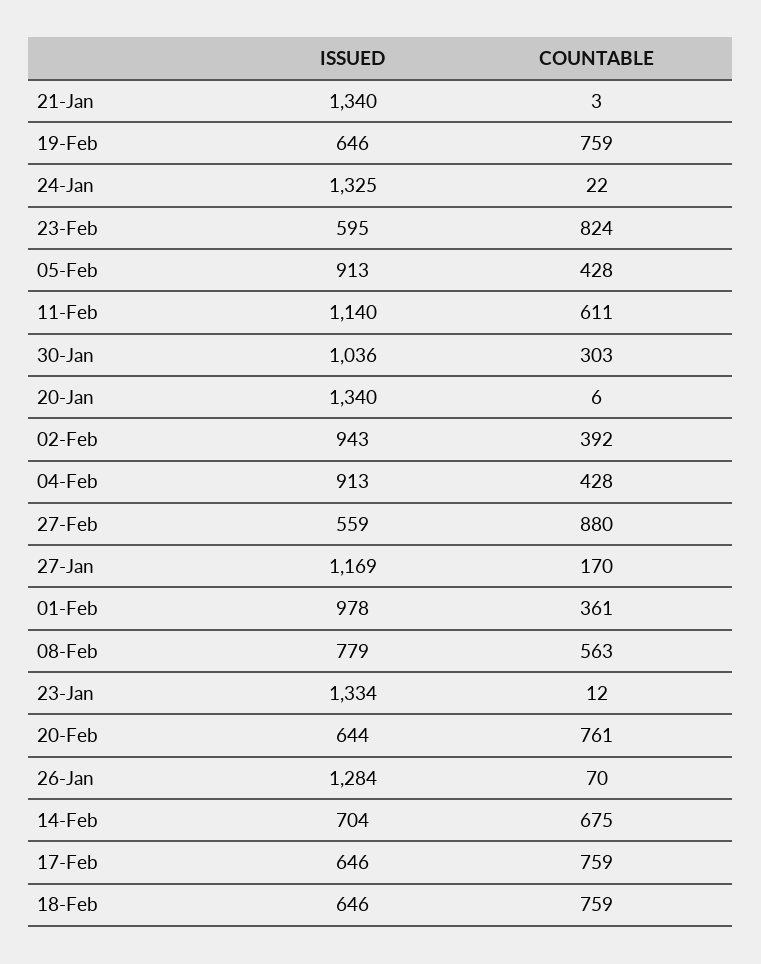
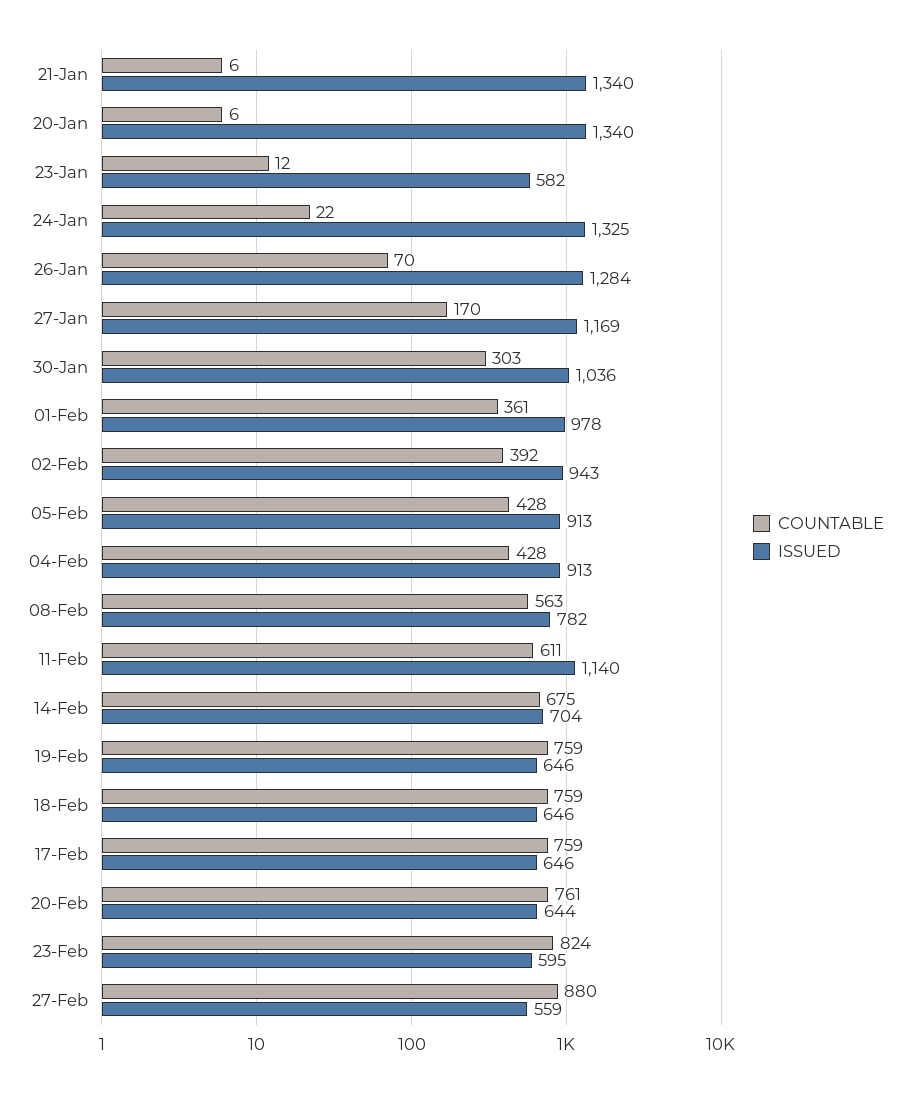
  {
    "ISSUED": {
      "21-Jan": 1340,
      "19-Feb": 646,
      "24-Jan": 1325,
      "23-Feb": 595,
      "05-Feb": 913,
      "11-Feb": 1140,
      "30-Jan": 1036,
      "20-Jan": 1340,
      "02-Feb": 943,
      "04-Feb": 913,
      "27-Feb": 559,
      "27-Jan": 1169,
      "01-Feb": 978,
-     "08-Feb": 779,
+     "08-Feb": 782,
-     "23-Jan": 1334,
+     "23-Jan": 582,
      "20-Feb": 644,
      "26-Jan": 1284,
      "14-Feb": 704,
      "17-Feb": 646,
      "18-Feb": 646
    },
    "COUNTABLE": {
-     "21-Jan": 3,
+     "21-Jan": 6,
      "19-Feb": 759,
      "24-Jan": 22,
      "23-Feb": 824,
      "05-Feb": 428,
      "11-Feb": 611,
      "30-Jan": 303,
      "20-Jan": 6,
      "02-Feb": 392,
      "04-Feb": 428,
      "27-Feb": 880,
      "27-Jan": 170,
      "01-Feb": 361,
      "08-Feb": 563,
      "23-Jan": 12,
      "20-Feb": 761,
      "26-Jan": 70,
      "14-Feb": 675,
      "17-Feb": 759,
      "18-Feb": 759
    }
  }

